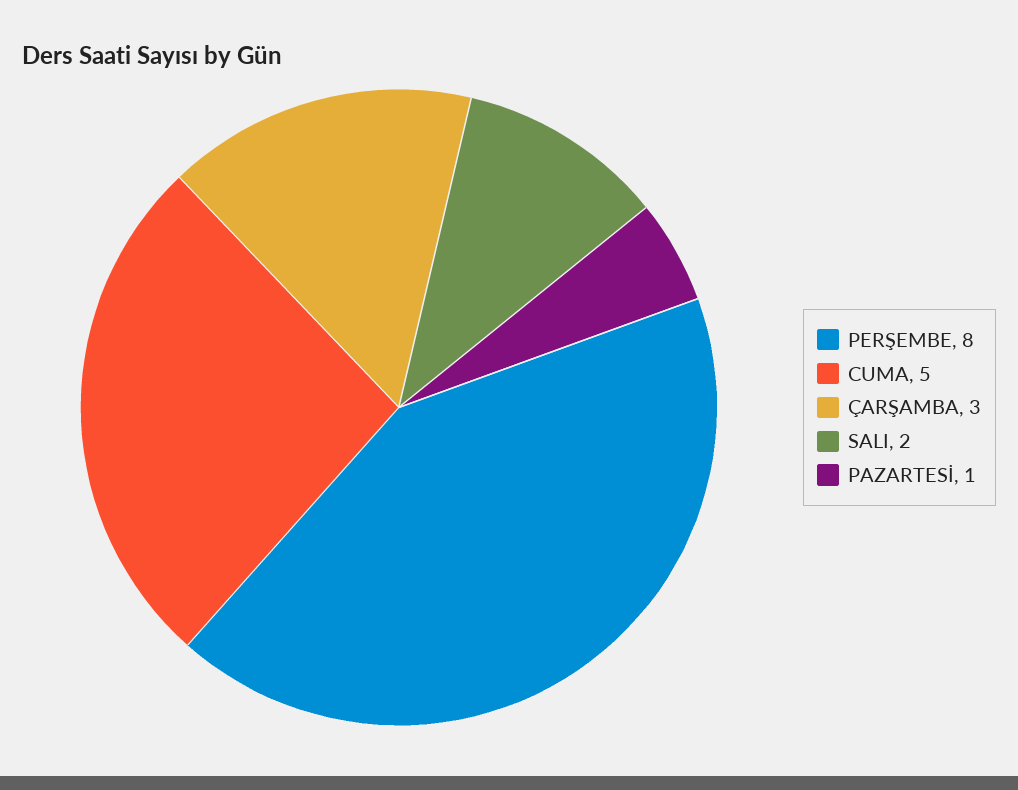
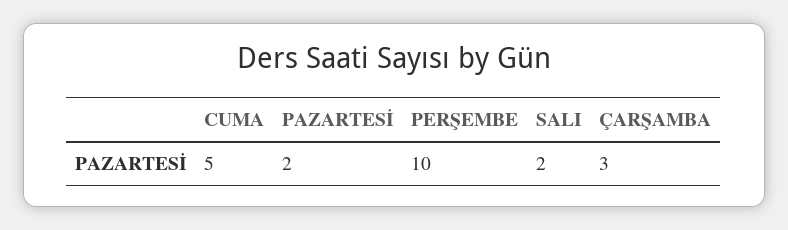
  {
-   "PERŞEMBE": 8,
+   "PERŞEMBE": 10,
    "CUMA": 5,
    "ÇARŞAMBA": 3,
    "SALI": 2,
-   "PAZARTESİ": 1
+   "PAZARTESİ": 2
  }

